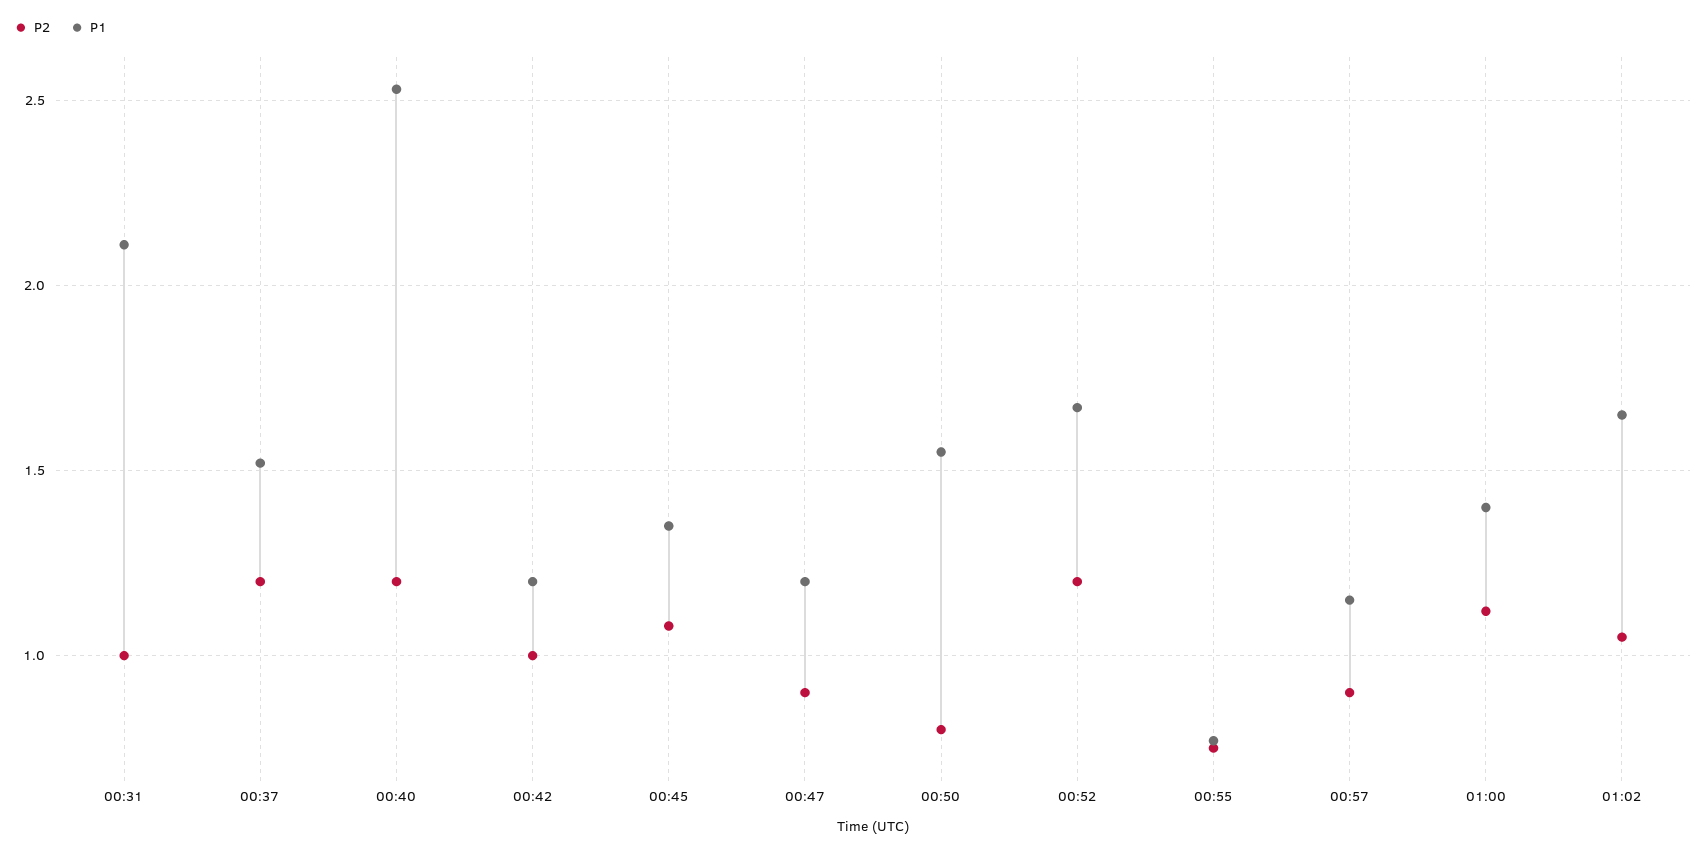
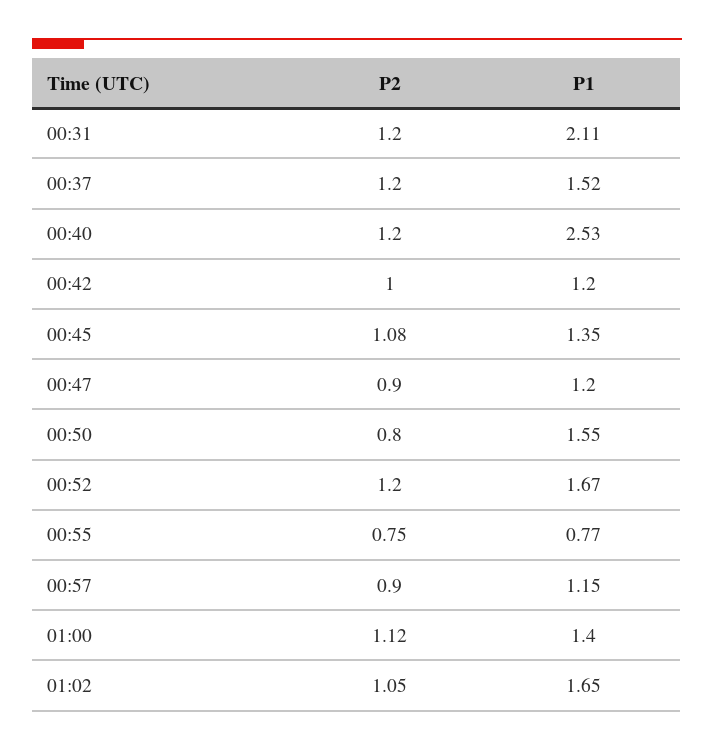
  {
    "P2": {
-     "00:31": 1,
+     "00:31": 1.2,
      "00:37": 1.2,
      "00:40": 1.2,
      "00:42": 1,
      "00:45": 1.08,
      "00:47": 0.9,
      "00:50": 0.8,
      "00:52": 1.2,
      "00:55": 0.75,
      "00:57": 0.9,
      "01:00": 1.12,
      "01:02": 1.05
    },
    "P1": {
      "00:31": 2.11,
      "00:37": 1.52,
      "00:40": 2.53,
      "00:42": 1.2,
      "00:45": 1.35,
      "00:47": 1.2,
      "00:50": 1.55,
      "00:52": 1.67,
      "00:55": 0.77,
      "00:57": 1.15,
      "01:00": 1.4,
      "01:02": 1.65
    }
  }

